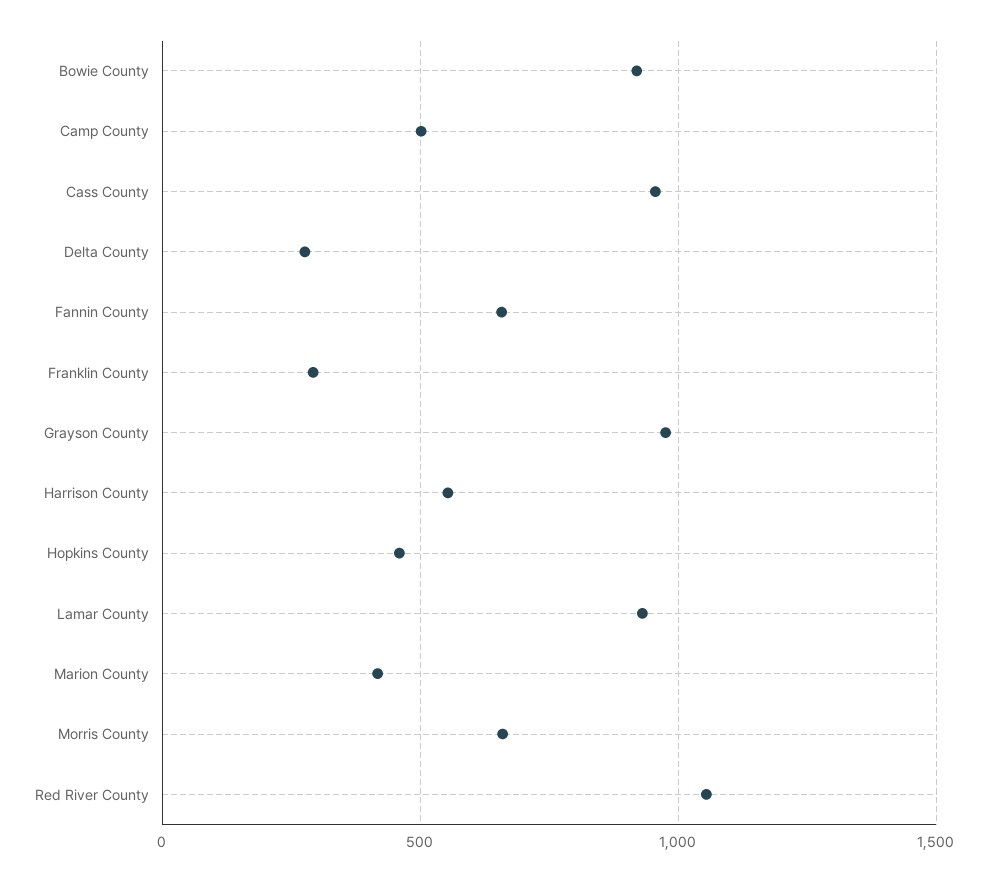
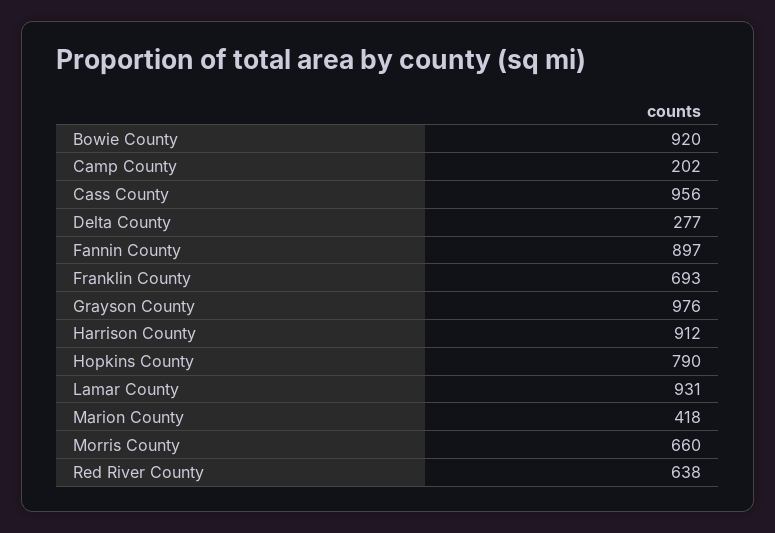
  {
    "Bowie County": 920,
-   "Camp County": 500,
+   "Camp County": 202,
    "Cass County": 956,
    "Delta County": 277,
-   "Fannin County": 650,
+   "Fannin County": 897,
-   "Franklin County": 300,
+   "Franklin County": 693,
    "Grayson County": 976,
-   "Harrison County": 550,
+   "Harrison County": 912,
-   "Hopkins County": 450,
+   "Hopkins County": 790,
    "Lamar County": 931,
    "Marion County": 418,
    "Morris County": 660,
-   "Red River County": 1050
+   "Red River County": 638
  }

